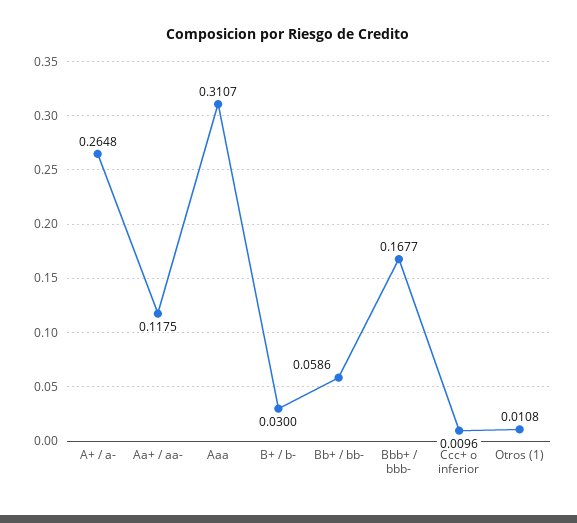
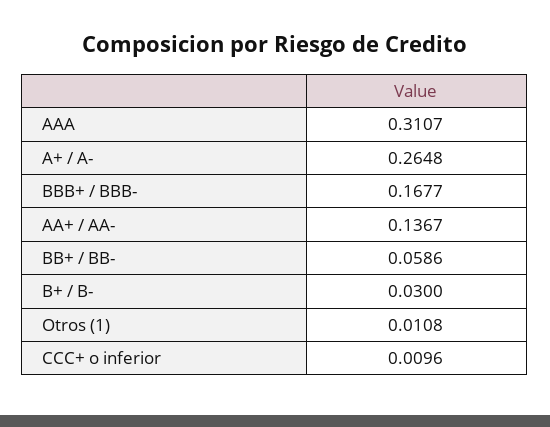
  {
    "A+ / a-": 0.2648,
-   "Aa+ / aa-": 0.1175,
+   "Aa+ / aa-": 0.1367,
    "Aaa": 0.3107,
    "B+ / b-": 0.03,
    "Bb+ / bb-": 0.0586,
    "Bbb+ / bbb-": 0.1677,
    "Ccc+ o inferior": 0.0096,
    "Otros (1)": 0.0108
  }

